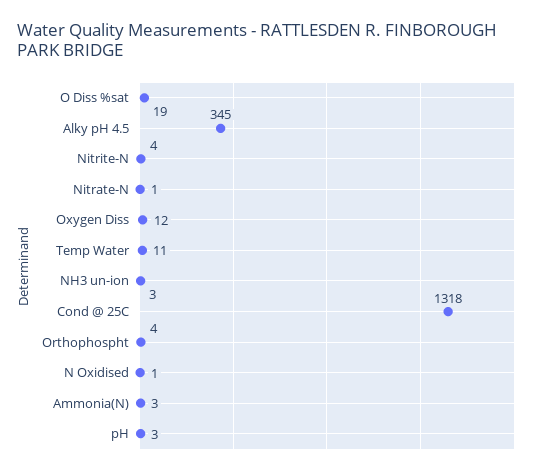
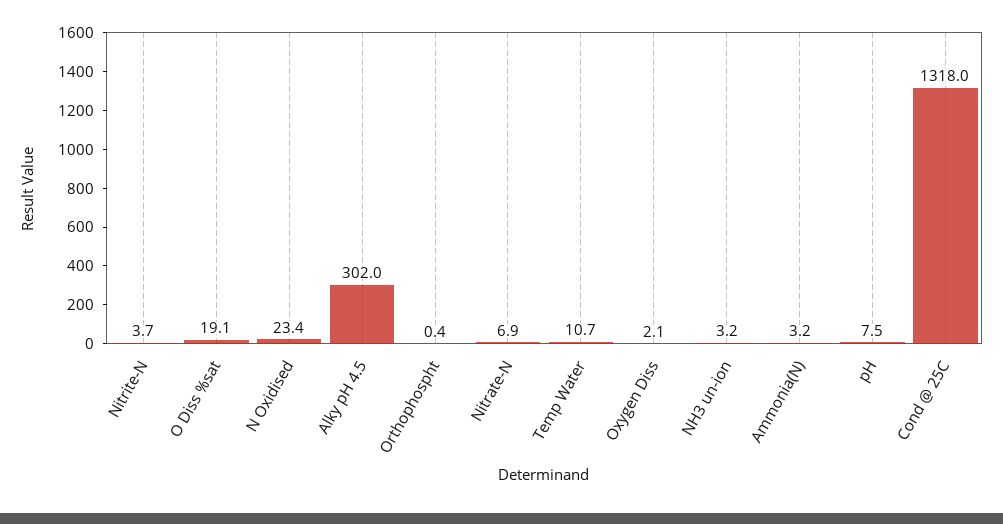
  {
    "O Diss %sat": 19.1,
-   "Alky pH 4.5": 345,
+   "Alky pH 4.5": 302,
    "Nitrite-N": 3.7,
-   "Nitrate-N": 1,
+   "Nitrate-N": 6.9,
-   "Oxygen Diss": 12,
+   "Oxygen Diss": 2.1,
    "Temp Water": 10.7,
    "NH3 un-ion": 3.2,
    "Cond @ 25C": 1318,
-   "Orthophospht": 4,
+   "Orthophospht": 0.4,
-   "N Oxidised": 1,
+   "N Oxidised": 23.4,
    "Ammonia(N)": 3.2,
-   "pH": 3
+   "pH": 7.5
  }

